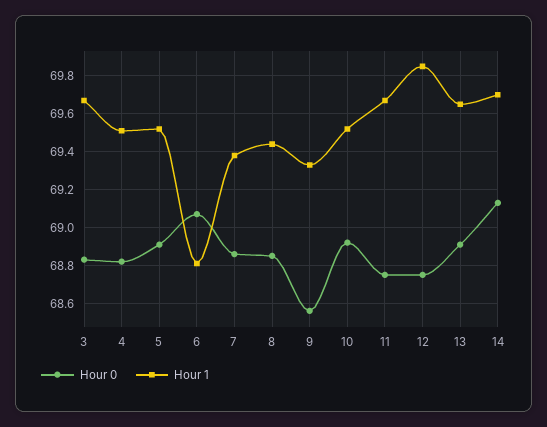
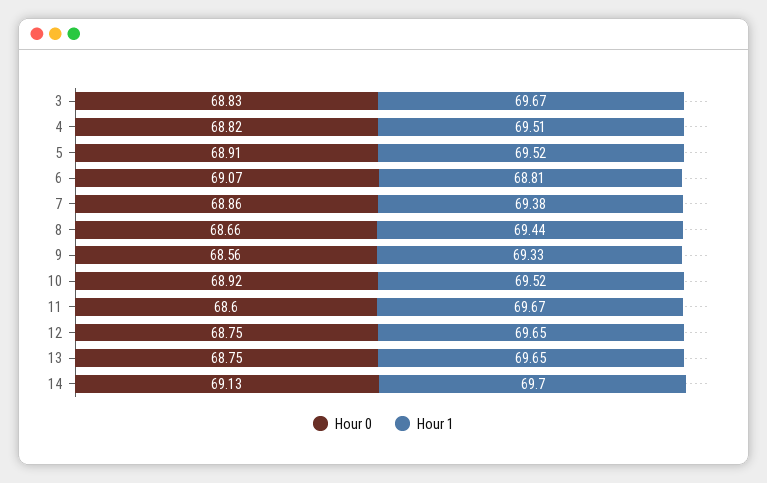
  {
    "Hour 0": {
      "3": 68.83,
      "4": 68.82,
      "5": 68.91,
      "6": 69.07,
      "7": 68.86,
-     "8": 68.85,
+     "8": 68.66,
      "9": 68.56,
      "10": 68.92,
-     "11": 68.75,
+     "11": 68.6,
      "12": 68.75,
-     "13": 68.9,
+     "13": 68.75,
      "14": 69.13
    },
    "Hour 1": {
      "3": 69.67,
      "4": 69.51,
      "5": 69.52,
      "6": 68.81,
      "7": 69.38,
      "8": 69.44,
      "9": 69.33,
      "10": 69.52,
      "11": 69.67,
-     "12": 69.85,
+     "12": 69.65,
      "13": 69.65,
      "14": 69.7
    }
  }

